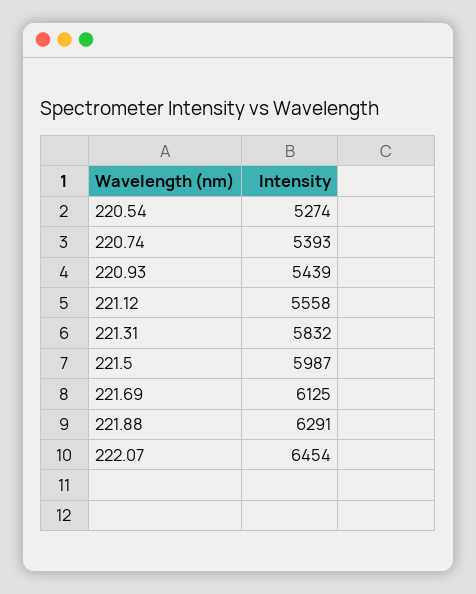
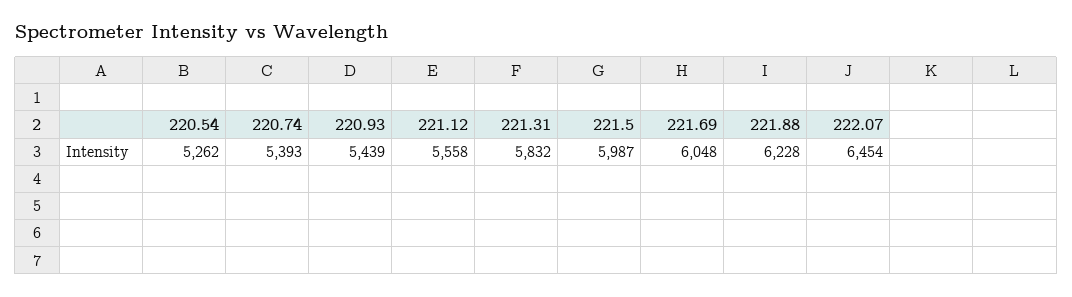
  {
-   "220.54": 5274,
+   "220.54": 5262,
    "220.74": 5393,
    "220.93": 5439,
    "221.12": 5558,
    "221.31": 5832,
    "221.5": 5987,
-   "221.69": 6125,
+   "221.69": 6048,
-   "221.88": 6291,
+   "221.88": 6228,
    "222.07": 6454
  }

